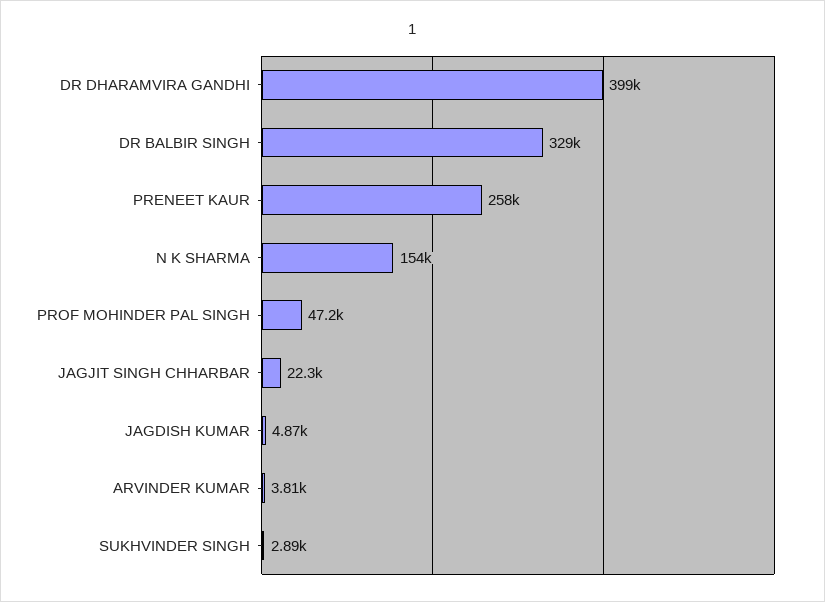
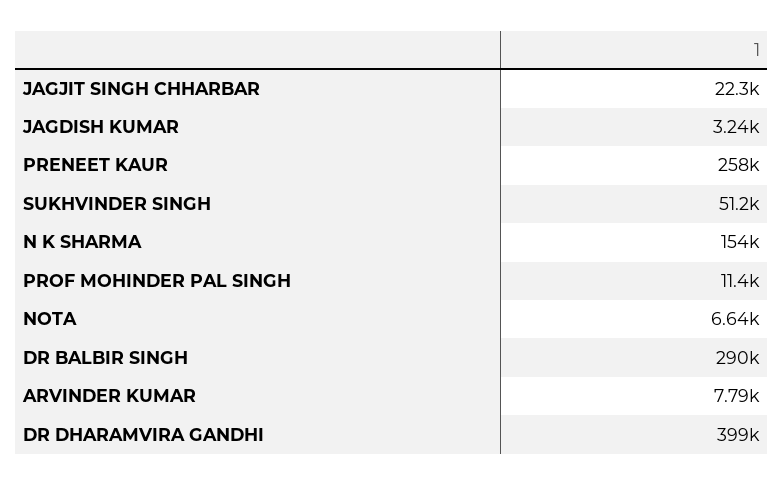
  {
    "DR DHARAMVIRA GANDHI": 399000,
-   "DR BALBIR SINGH": 329000,
+   "DR BALBIR SINGH": 290000,
    "PRENEET KAUR": 258000,
    "N K SHARMA": 154000,
-   "PROF MOHINDER PAL SINGH": 47200,
+   "PROF MOHINDER PAL SINGH": 11400,
    "JAGJIT SINGH CHHARBAR": 22300,
-   "JAGDISH KUMAR": 4870,
+   "JAGDISH KUMAR": 3240,
-   "ARVINDER KUMAR": 3810,
+   "ARVINDER KUMAR": 7790,
-   "SUKHVINDER SINGH": 2890
+   "SUKHVINDER SINGH": 51200,
+   "NOTA": 6640
  }

